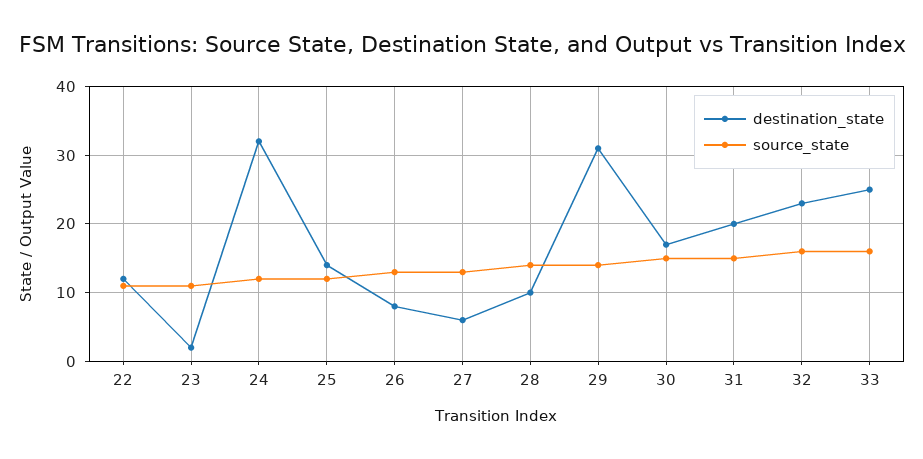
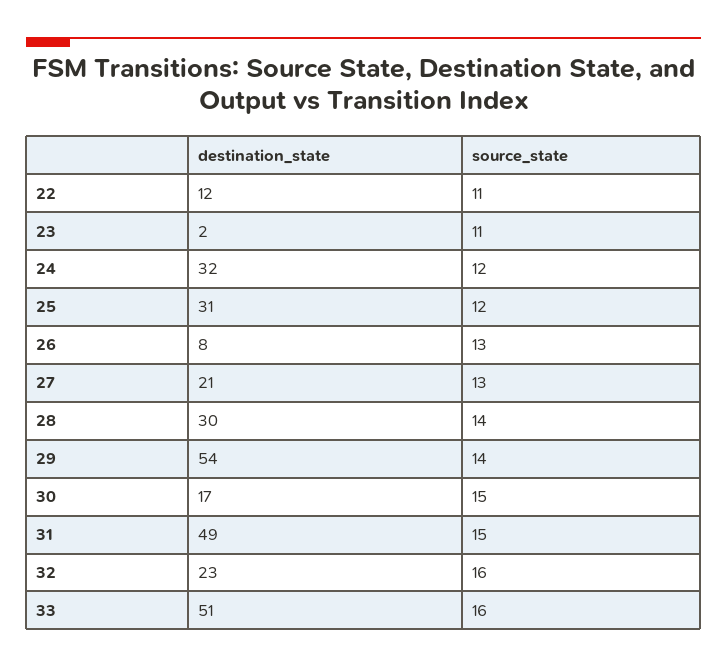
  {
    "destination_state": {
      "22": 12,
      "23": 2,
      "24": 32,
-     "25": 14,
+     "25": 31,
      "26": 8,
-     "27": 6,
+     "27": 21,
-     "28": 10,
+     "28": 30,
-     "29": 31,
+     "29": 54,
      "30": 17,
-     "31": 20,
+     "31": 49,
      "32": 23,
-     "33": 25
+     "33": 51
    },
    "source_state": {
      "22": 11,
      "23": 11,
      "24": 12,
      "25": 12,
      "26": 13,
      "27": 13,
      "28": 14,
      "29": 14,
      "30": 15,
      "31": 15,
      "32": 16,
      "33": 16
    }
  }

